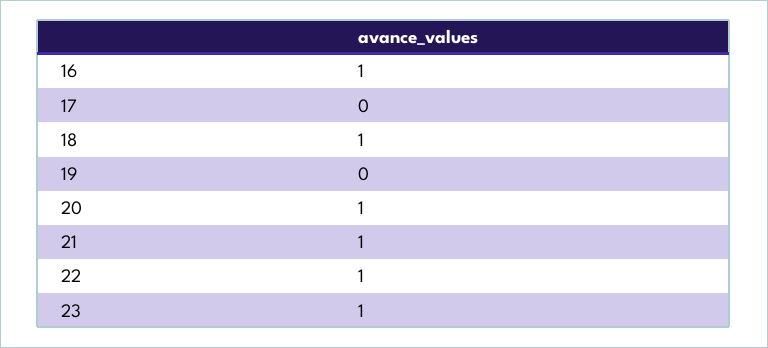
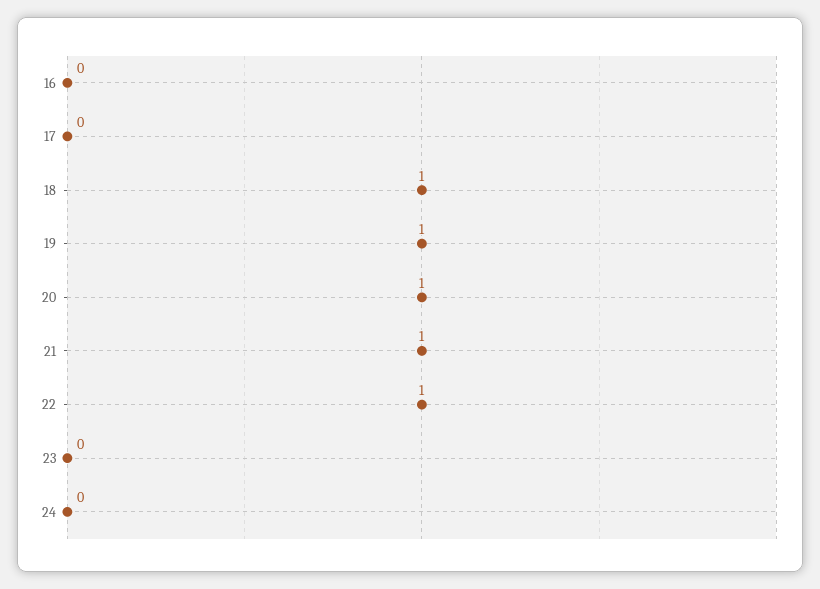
  {
-   "16": 1,
+   "16": 0,
    "17": 0,
    "18": 1,
-   "19": 0,
+   "19": 1,
    "20": 1,
    "21": 1,
    "22": 1,
-   "23": 1
+   "23": 0,
+   "24": 0
  }

